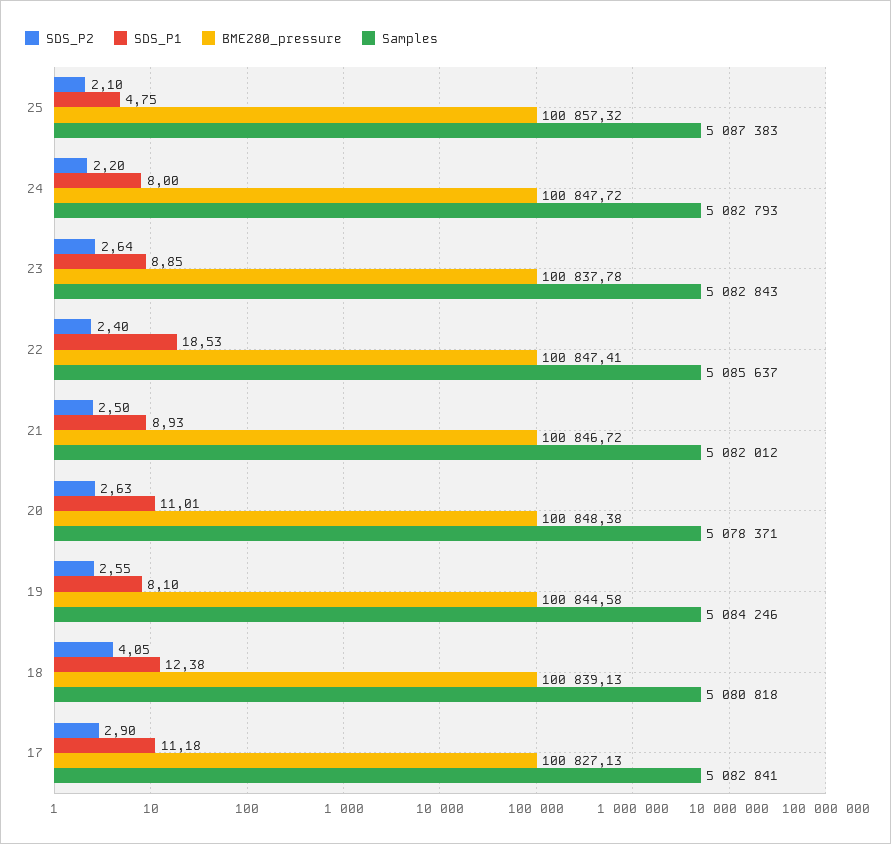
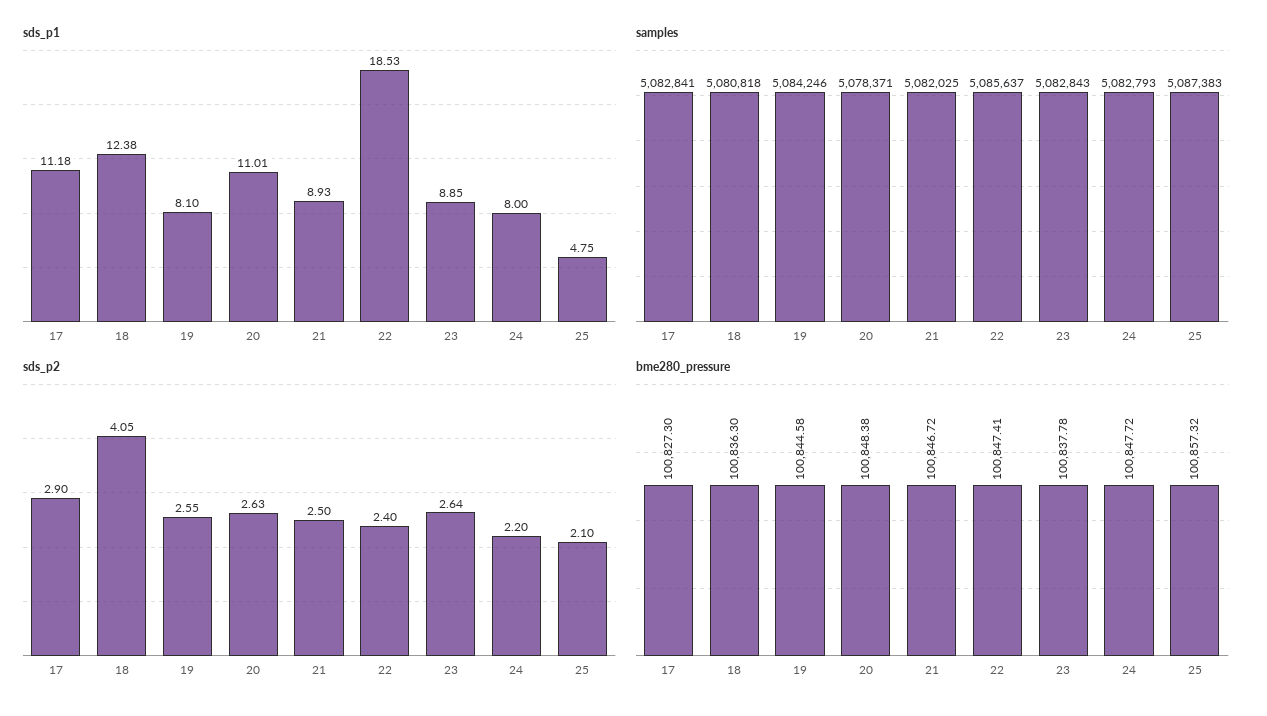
  {
    "SDS_P2": {
      "25": 2.1,
      "24": 2.2,
      "23": 2.64,
      "22": 2.4,
      "21": 2.5,
      "20": 2.63,
      "19": 2.55,
      "18": 4.05,
      "17": 2.9
    },
    "SDS_P1": {
      "25": 4.75,
      "24": 8,
      "23": 8.85,
      "22": 18.53,
      "21": 8.93,
      "20": 11.01,
      "19": 8.1,
      "18": 12.38,
      "17": 11.18
    },
    "BME280_pressure": {
      "25": 100857.32,
      "24": 100847.72,
      "23": 100837.78,
      "22": 100847.41,
      "21": 100846.72,
      "20": 100848.38,
      "19": 100844.58,
-     "18": 100839.13,
+     "18": 100836.3,
-     "17": 100827.13
+     "17": 100827.3
    },
    "Samples": {
      "25": 5087383,
      "24": 5082793,
      "23": 5082843,
      "22": 5085637,
-     "21": 5082012,
+     "21": 5082025,
      "20": 5078371,
      "19": 5084246,
      "18": 5080818,
      "17": 5082841
    }
  }

